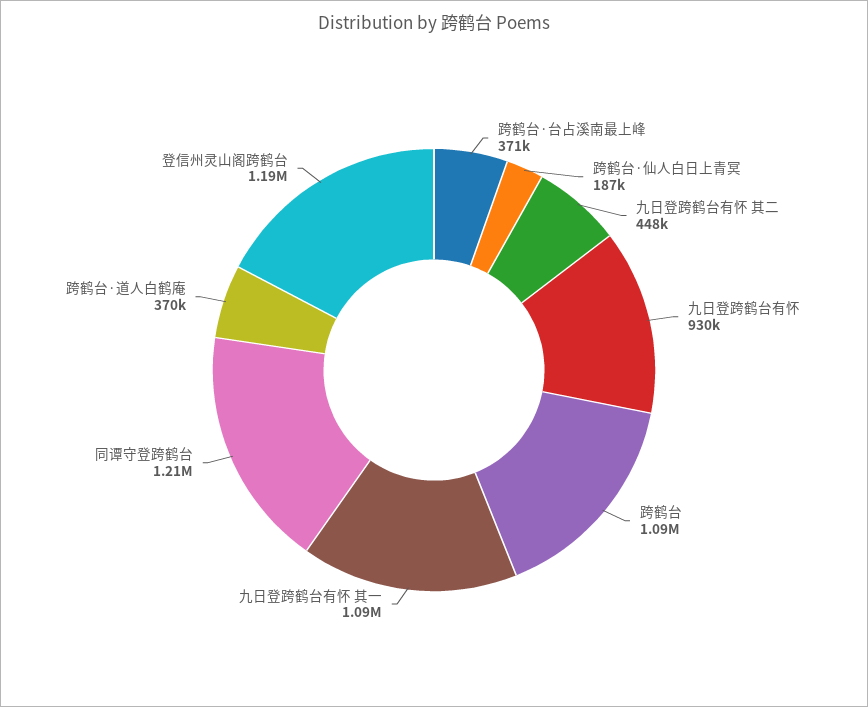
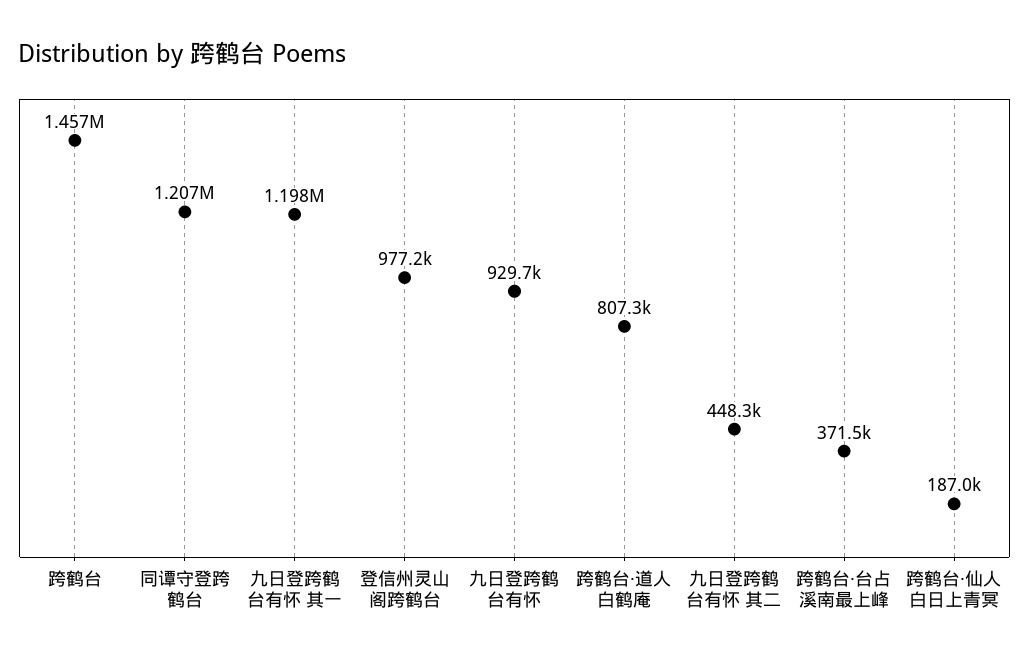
  {
    "跨鹤台·台占溪南最上峰": 371500,
    "跨鹤台·仙人白日上青冥": 187000,
    "九日登跨鹤台有怀 其二": 448300,
    "九日登跨鹤台有怀": 929700,
-   "跨鹤台": 1090000,
+   "跨鹤台": 1457000,
-   "九日登跨鹤台有怀 其一": 1090000,
+   "九日登跨鹤台有怀 其一": 1198000,
    "同谭守登跨鹤台": 1207000,
-   "跨鹤台·道人白鹤庵": 370000,
+   "跨鹤台·道人白鹤庵": 807300,
-   "登信州灵山阁跨鹤台": 1190000
+   "登信州灵山阁跨鹤台": 977200
  }

